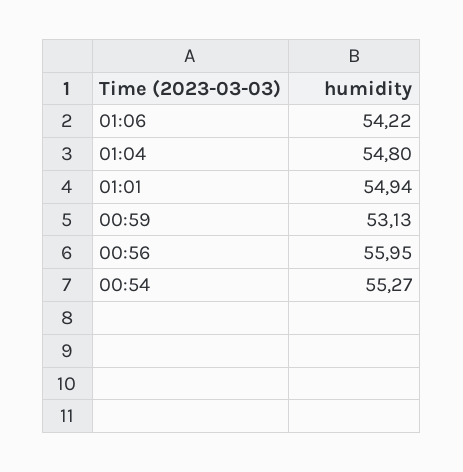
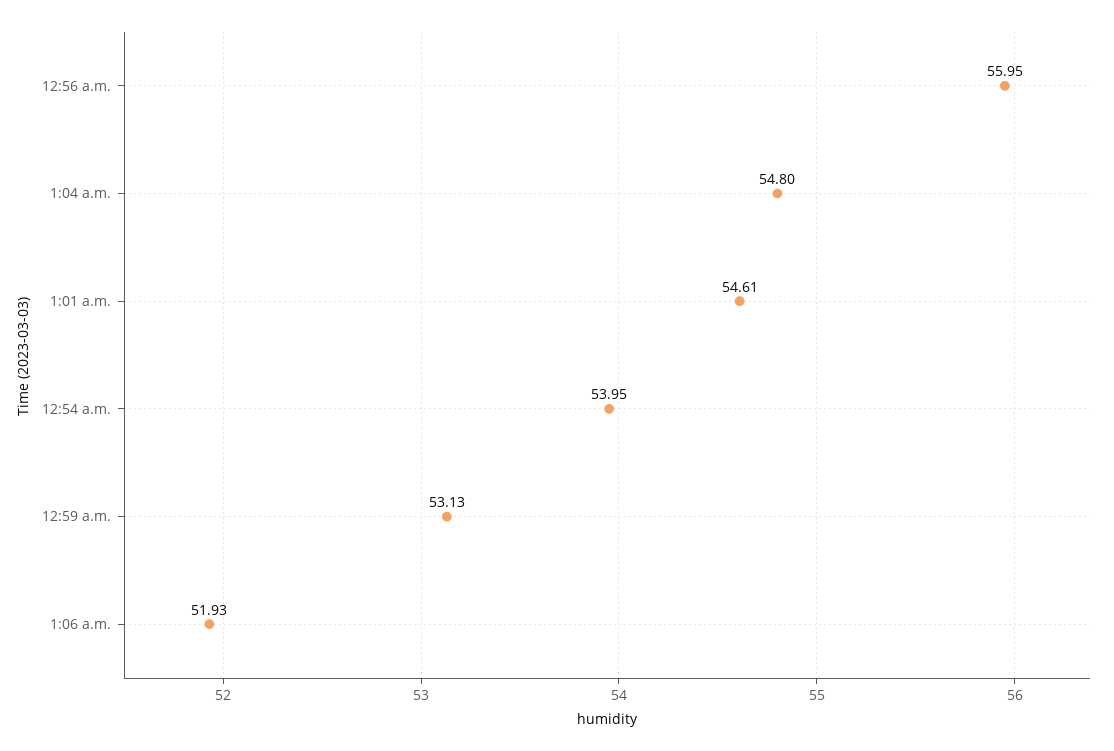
  {
-   "01:06": 54.22,
+   "01:06": 51.93,
    "01:04": 54.8,
-   "01:01": 54.94,
+   "01:01": 54.61,
    "00:59": 53.13,
    "00:56": 55.95,
-   "00:54": 55.27
+   "00:54": 53.95
  }

